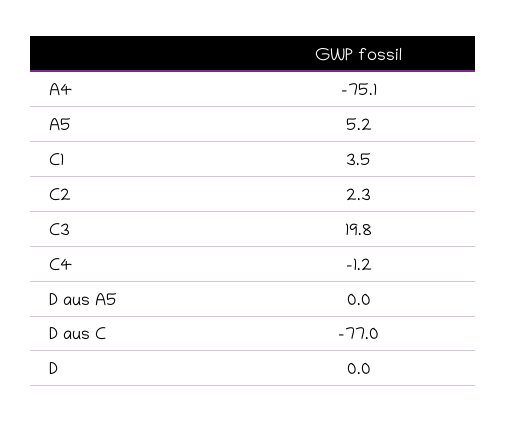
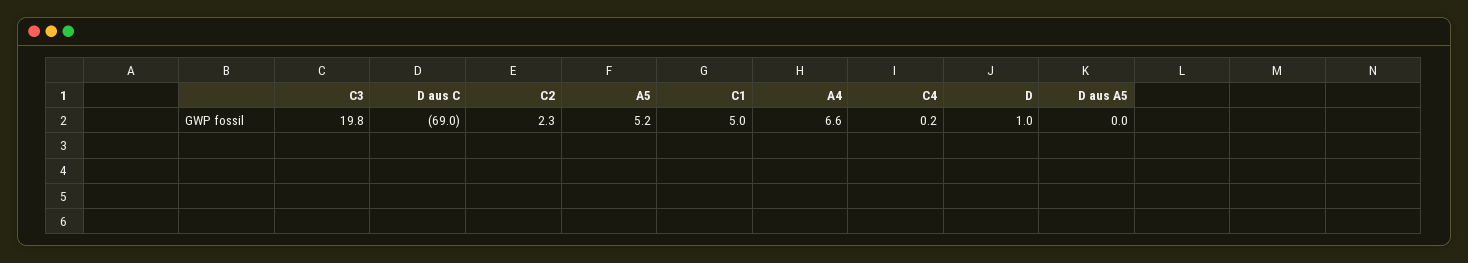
  {
-   "A4": -75.1,
+   "A4": 6.6,
    "A5": 5.2,
-   "C1": 3.5,
+   "C1": 5,
    "C2": 2.3,
    "C3": 19.8,
-   "C4": -1.2,
+   "C4": 0.2,
    "D aus A5": 0,
-   "D aus C": -77,
+   "D aus C": -69,
-   "D": 0
+   "D": 1
  }

